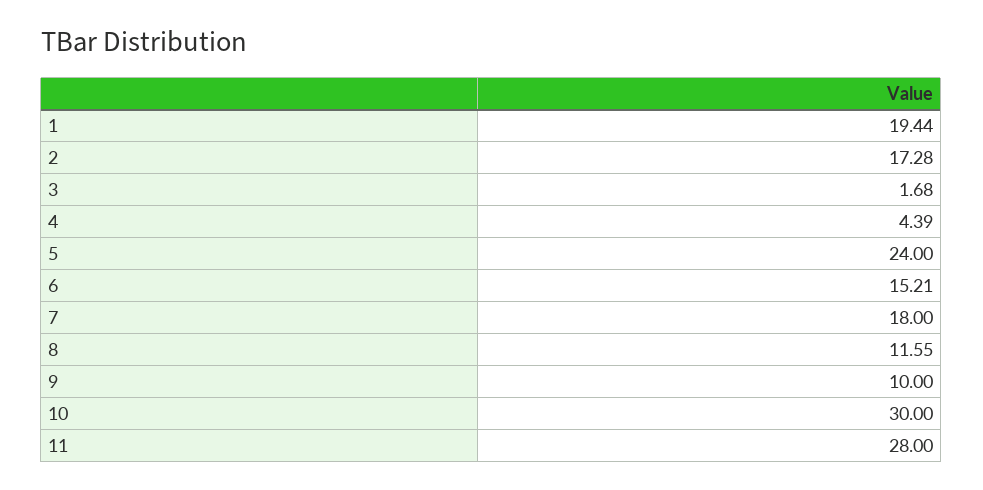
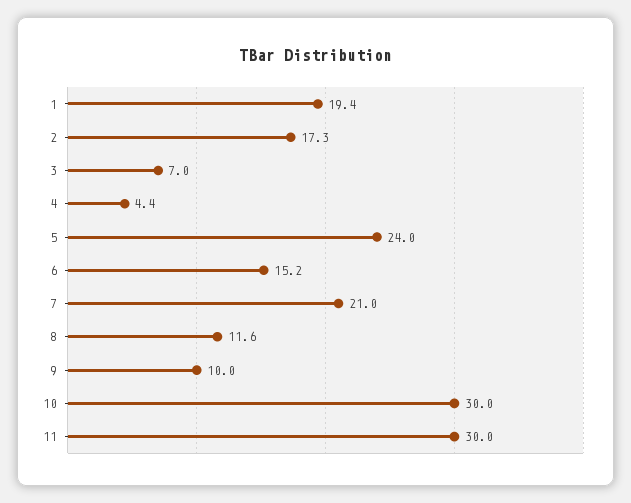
  {
    "1": 19.44,
    "2": 17.28,
-   "3": 1.68,
+   "3": 7,
    "4": 4.39,
    "5": 24,
    "6": 15.21,
-   "7": 18,
+   "7": 21,
    "8": 11.55,
    "9": 10,
    "10": 30,
-   "11": 28
+   "11": 30
  }

